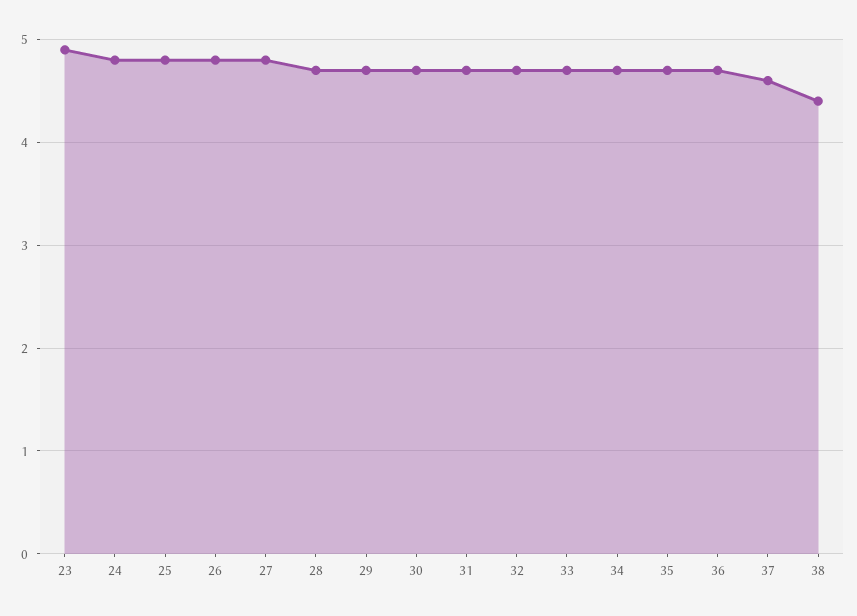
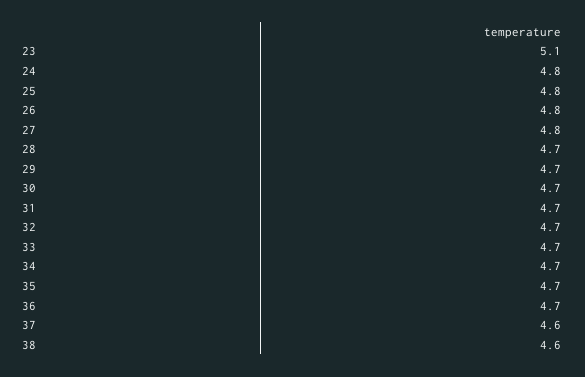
  {
-   "23": 4.9,
+   "23": 5.1,
    "24": 4.8,
    "25": 4.8,
    "26": 4.8,
    "27": 4.8,
    "28": 4.7,
    "29": 4.7,
    "30": 4.7,
    "31": 4.7,
    "32": 4.7,
    "33": 4.7,
    "34": 4.7,
    "35": 4.7,
    "36": 4.7,
    "37": 4.6,
-   "38": 4.4
+   "38": 4.6
  }

